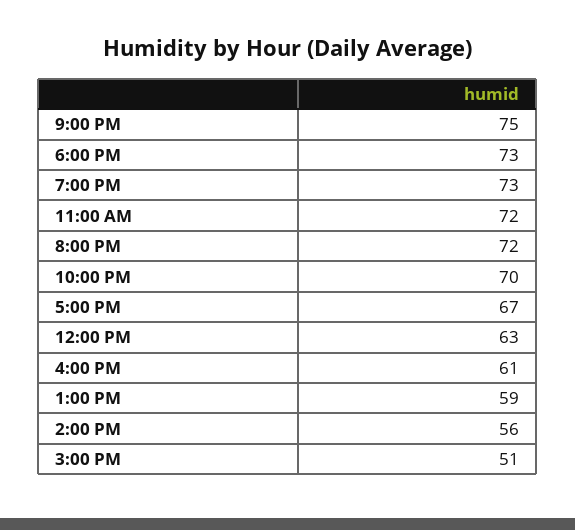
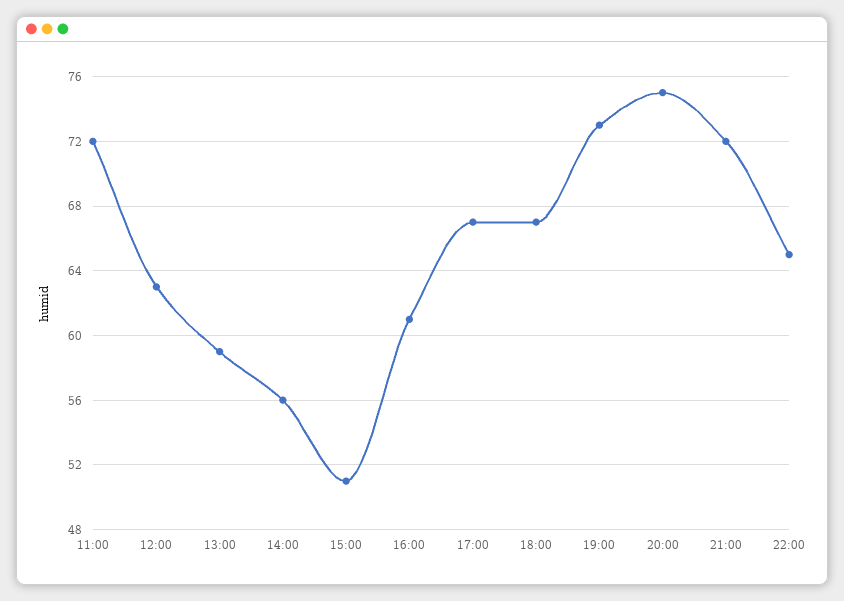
  {
-   "9:00 PM": 75,
+   "9:00 PM": 72,
-   "6:00 PM": 73,
+   "6:00 PM": 67,
    "7:00 PM": 73,
    "11:00 AM": 72,
-   "8:00 PM": 72,
+   "8:00 PM": 75,
-   "10:00 PM": 70,
+   "10:00 PM": 65,
    "5:00 PM": 67,
    "12:00 PM": 63,
    "4:00 PM": 61,
    "1:00 PM": 59,
    "2:00 PM": 56,
    "3:00 PM": 51
  }

